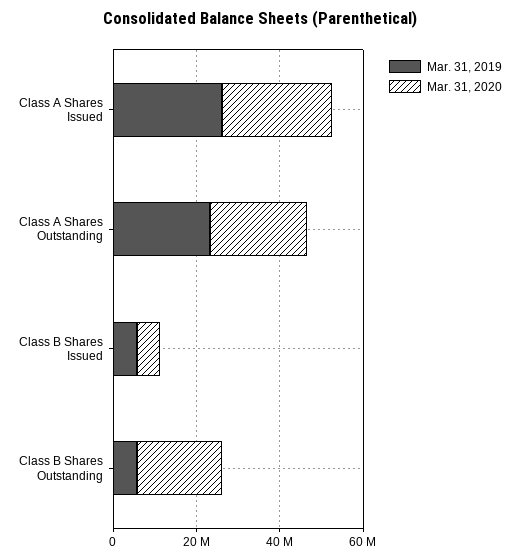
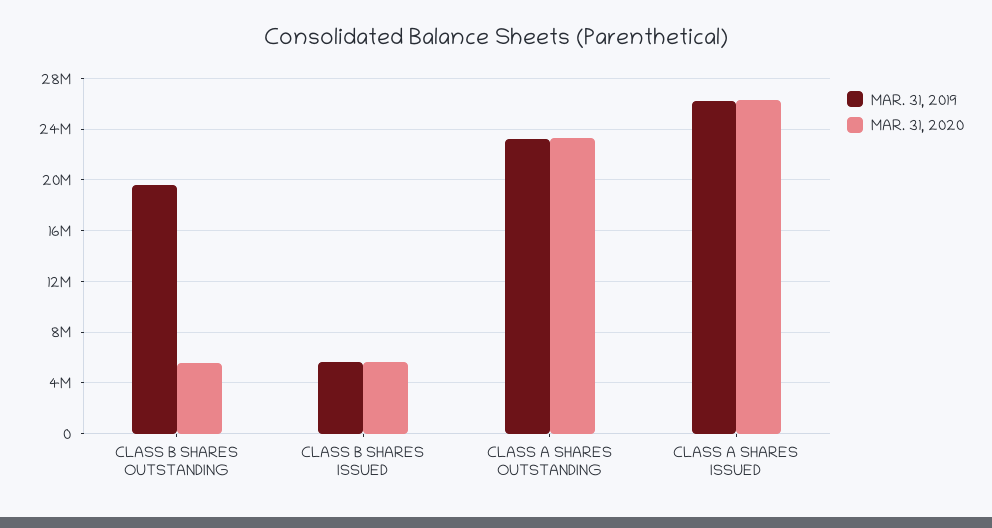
  {
    "Mar. 31, 2019": {
      "Class A Shares Issued": 26000000,
      "Class A Shares Outstanding": 23000000,
      "Class B Shares Issued": 5500000,
-     "Class B Shares Outstanding": 5000000
+     "Class B Shares Outstanding": 19500000
    },
    "Mar. 31, 2020": {
      "Class A Shares Issued": 26500000,
      "Class A Shares Outstanding": 23500000,
      "Class B Shares Issued": 5500000,
-     "Class B Shares Outstanding": 20000000
+     "Class B Shares Outstanding": 5500000
    }
  }

